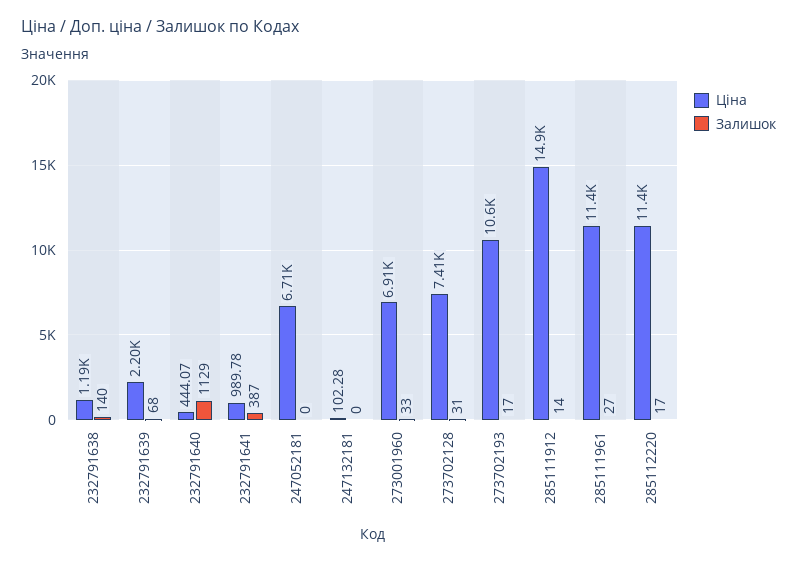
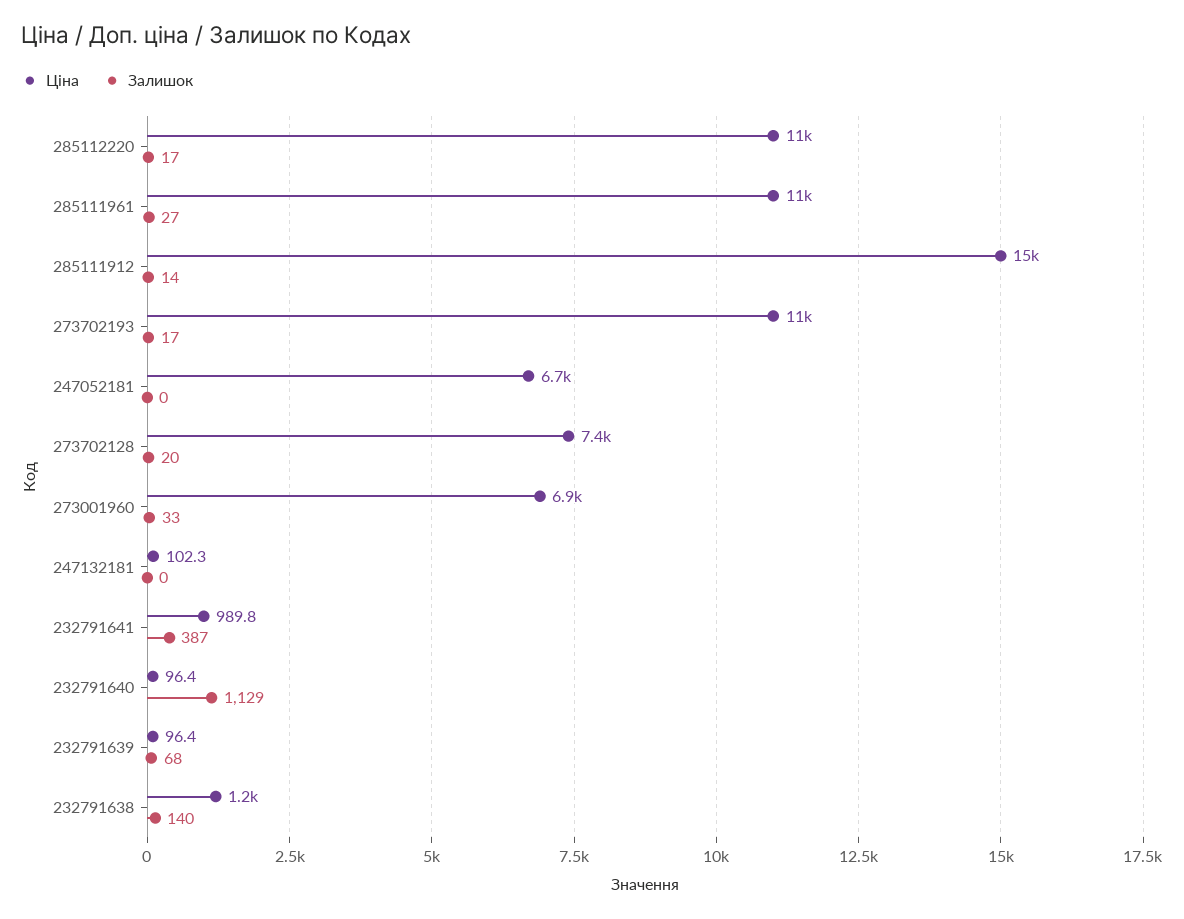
  {
    "Ціна": {
      "232791638": 1190,
-     "232791639": 2200,
+     "232791639": 96.4,
-     "232791640": 444.07,
+     "232791640": 96.4,
      "232791641": 989.78,
      "247052181": 6710,
      "247132181": 102.28,
      "273001960": 6910,
      "273702128": 7410,
      "273702193": 10600,
      "285111912": 14900,
      "285111961": 11400,
      "285112220": 11400
    },
    "Залишок": {
      "232791638": 140,
      "232791639": 68,
      "232791640": 1129,
      "232791641": 387,
      "247052181": 0,
      "247132181": 0,
      "273001960": 33,
-     "273702128": 31,
+     "273702128": 20,
      "273702193": 17,
      "285111912": 14,
      "285111961": 27,
      "285112220": 17
    }
  }

